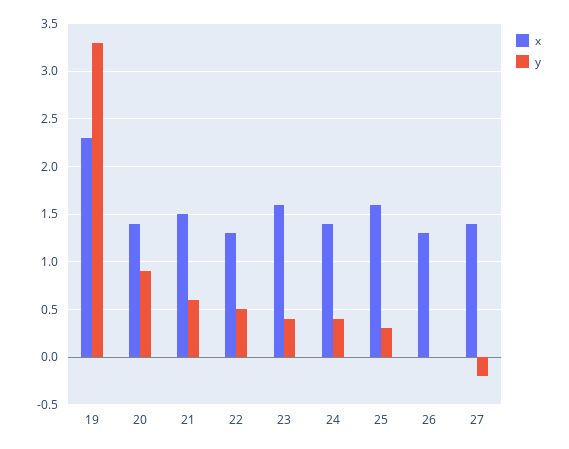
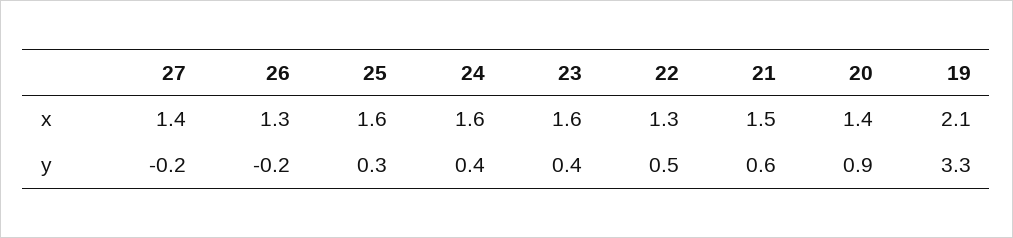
  {
    "x": {
-     "19": 2.3,
+     "19": 2.1,
      "20": 1.4,
      "21": 1.5,
      "22": 1.3,
      "23": 1.6,
-     "24": 1.4,
+     "24": 1.6,
      "25": 1.6,
      "26": 1.3,
      "27": 1.4
    },
    "y": {
      "19": 3.3,
      "20": 0.9,
      "21": 0.6,
      "22": 0.5,
      "23": 0.4,
      "24": 0.4,
      "25": 0.3,
-     "26": 0,
+     "26": -0.2,
      "27": -0.2
    }
  }

